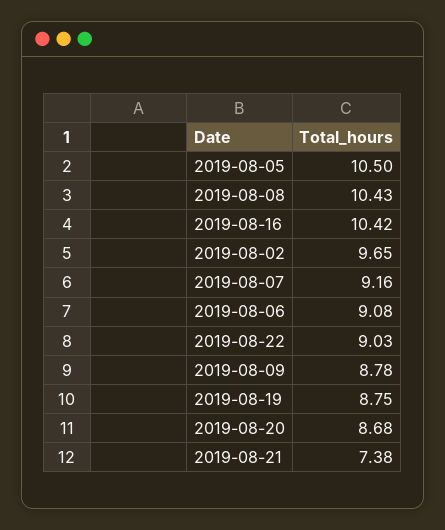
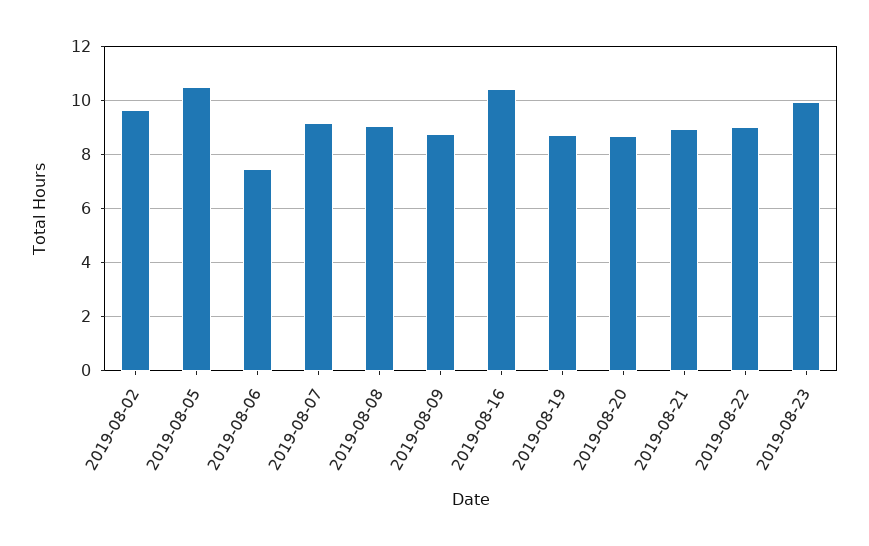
  {
    "2019-08-05": 10.5,
-   "2019-08-08": 10.43,
+   "2019-08-08": 9,
    "2019-08-16": 10.42,
    "2019-08-02": 9.65,
    "2019-08-07": 9.16,
-   "2019-08-06": 9.08,
+   "2019-08-06": 7.5,
    "2019-08-22": 9.03,
    "2019-08-09": 8.78,
    "2019-08-19": 8.75,
    "2019-08-20": 8.68,
-   "2019-08-21": 7.38
+   "2019-08-21": 9,
+   "2019-08-23": 10
  }

